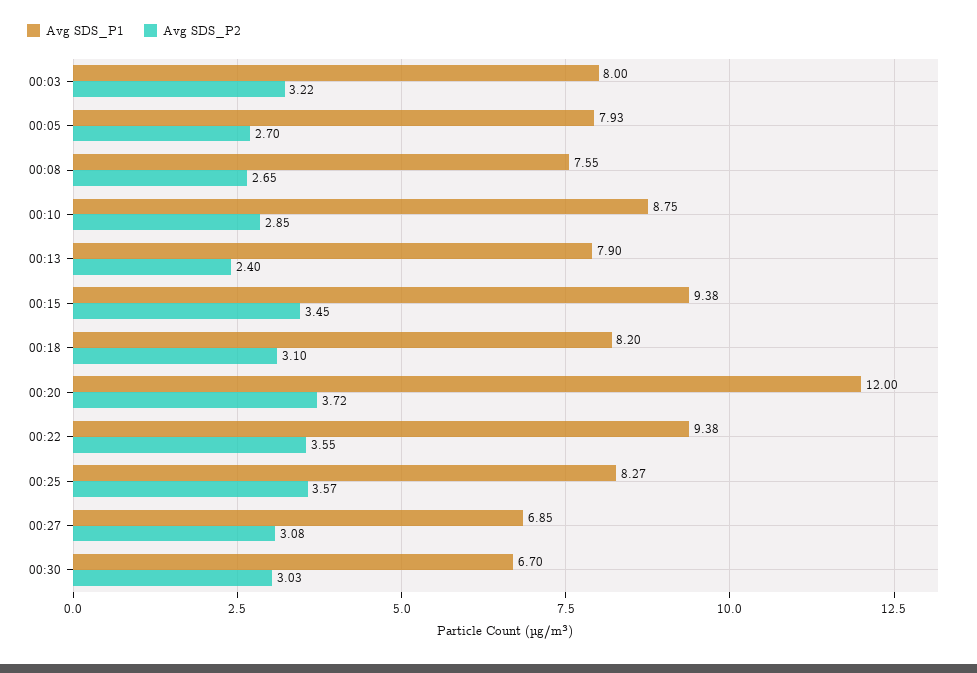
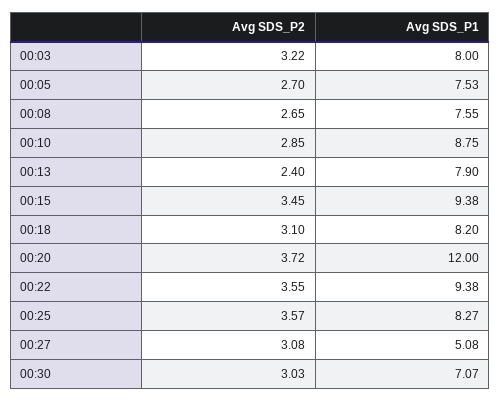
  {
    "Avg SDS_P1": {
      "00:03": 8,
-     "00:05": 7.93,
+     "00:05": 7.53,
      "00:08": 7.55,
      "00:10": 8.75,
      "00:13": 7.9,
      "00:15": 9.38,
      "00:18": 8.2,
      "00:20": 12,
      "00:22": 9.38,
      "00:25": 8.27,
-     "00:27": 6.85,
+     "00:27": 5.08,
-     "00:30": 6.7
+     "00:30": 7.07
    },
    "Avg SDS_P2": {
      "00:03": 3.22,
      "00:05": 2.7,
      "00:08": 2.65,
      "00:10": 2.85,
      "00:13": 2.4,
      "00:15": 3.45,
      "00:18": 3.1,
      "00:20": 3.72,
      "00:22": 3.55,
      "00:25": 3.57,
      "00:27": 3.08,
      "00:30": 3.03
    }
  }

